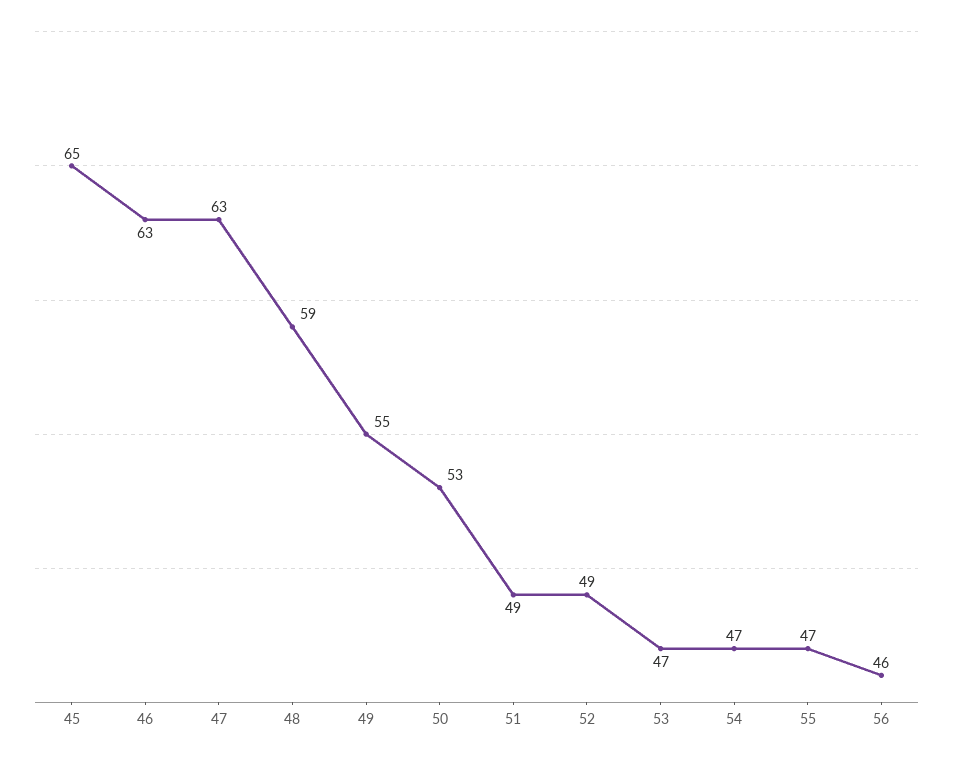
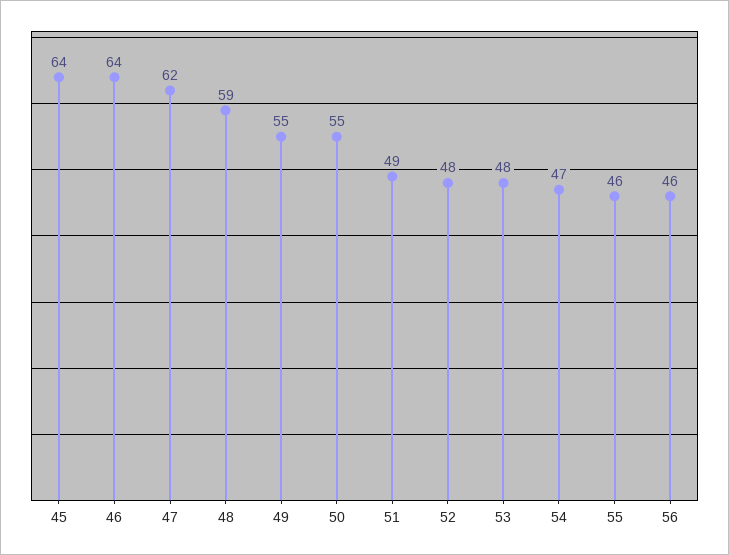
  {
-   "45": 65,
+   "45": 64,
-   "46": 63,
+   "46": 64,
-   "47": 63,
+   "47": 62,
    "48": 59,
    "49": 55,
-   "50": 53,
+   "50": 55,
    "51": 49,
-   "52": 49,
+   "52": 48,
-   "53": 47,
+   "53": 48,
    "54": 47,
-   "55": 47,
+   "55": 46,
    "56": 46
  }

